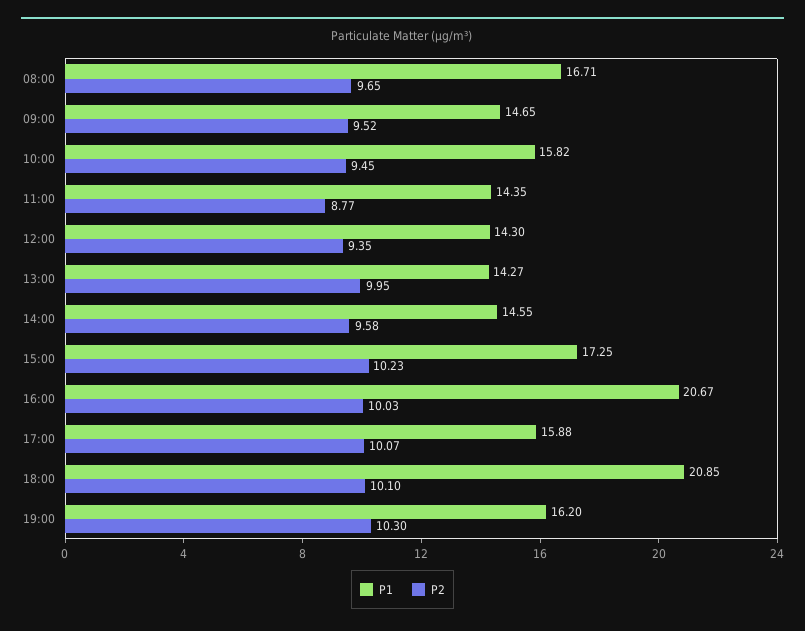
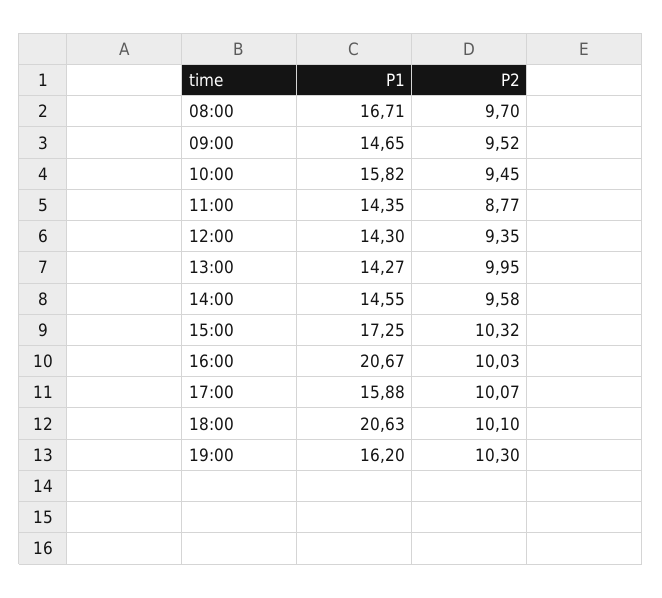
  {
    "P1": {
      "08:00": 16.71,
      "09:00": 14.65,
      "10:00": 15.82,
      "11:00": 14.35,
      "12:00": 14.3,
      "13:00": 14.27,
      "14:00": 14.55,
      "15:00": 17.25,
      "16:00": 20.67,
      "17:00": 15.88,
-     "18:00": 20.85,
+     "18:00": 20.63,
      "19:00": 16.2
    },
    "P2": {
-     "08:00": 9.65,
+     "08:00": 9.7,
      "09:00": 9.52,
      "10:00": 9.45,
      "11:00": 8.77,
      "12:00": 9.35,
      "13:00": 9.95,
      "14:00": 9.58,
-     "15:00": 10.23,
+     "15:00": 10.32,
      "16:00": 10.03,
      "17:00": 10.07,
      "18:00": 10.1,
      "19:00": 10.3
    }
  }

